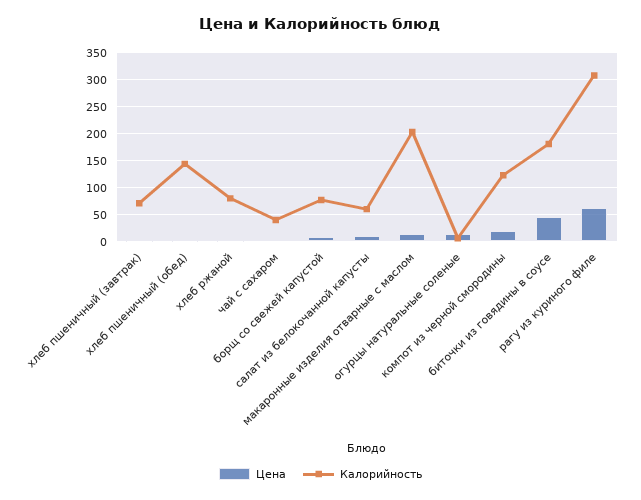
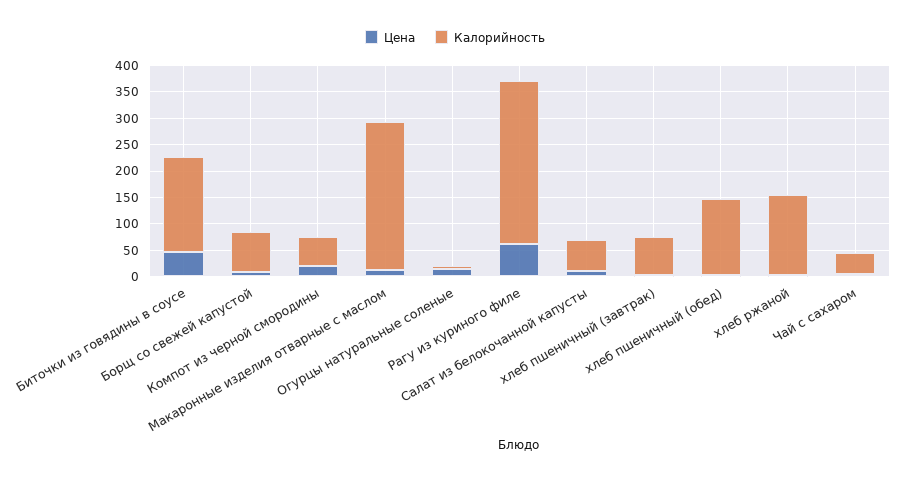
  {
    "Цена": {
      "хлеб пшеничный (завтрак)": 0,
      "хлеб пшеничный (обед)": 0,
      "хлеб ржаной": 0,
      "чай с сахаром": 0,
      "борщ со свежей капустой": 0,
      "салат из белокочанной капусты": 0,
      "макаронные изделия отварные с маслом": 25,
      "огурцы натуральные соленые": 25,
      "компот из черной смородины": 25,
      "биточки из говядины в соусе": 50,
      "рагу из куриного филе": 50
    },
    "Калорийность": {
      "хлеб пшеничный (завтрак)": 75,
      "хлеб пшеничный (обед)": 150,
-     "хлеб ржаной": 75,
+     "хлеб ржаной": 150,
      "чай с сахаром": 50,
      "борщ со свежей капустой": 75,
      "салат из белокочанной капусты": 50,
-     "макаронные изделия отварные с маслом": 200,
+     "макаронные изделия отварные с маслом": 275,
      "огурцы натуральные соленые": 0,
-     "компот из черной смородины": 125,
+     "компот из черной смородины": 50,
      "биточки из говядины в соусе": 175,
      "рагу из куриного филе": 300
    }
  }

